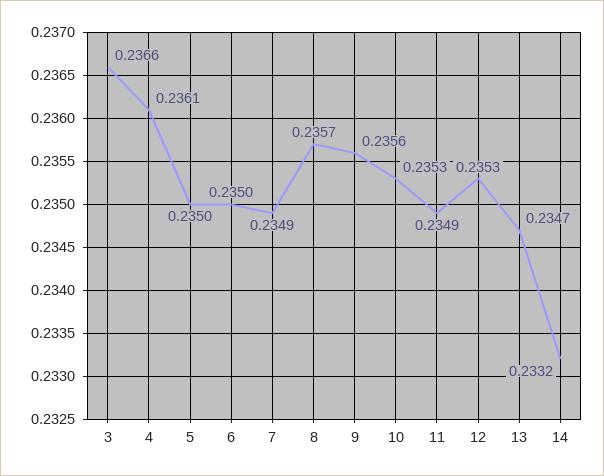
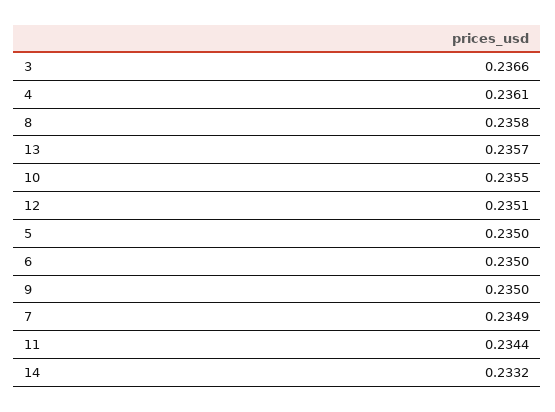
  {
    "3": 0.2366,
    "4": 0.2361,
    "5": 0.235,
    "6": 0.235,
    "7": 0.2349,
-   "8": 0.2357,
+   "8": 0.2358,
-   "9": 0.2356,
+   "9": 0.235,
-   "10": 0.2353,
+   "10": 0.2355,
-   "11": 0.2349,
+   "11": 0.2344,
-   "12": 0.2353,
+   "12": 0.2351,
-   "13": 0.2347,
+   "13": 0.2357,
    "14": 0.2332
  }

